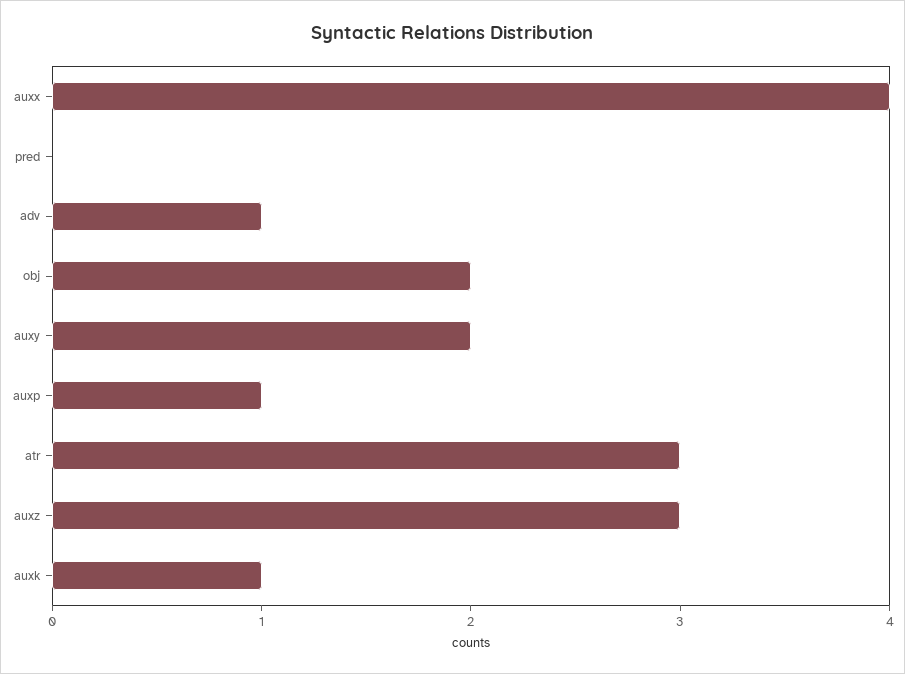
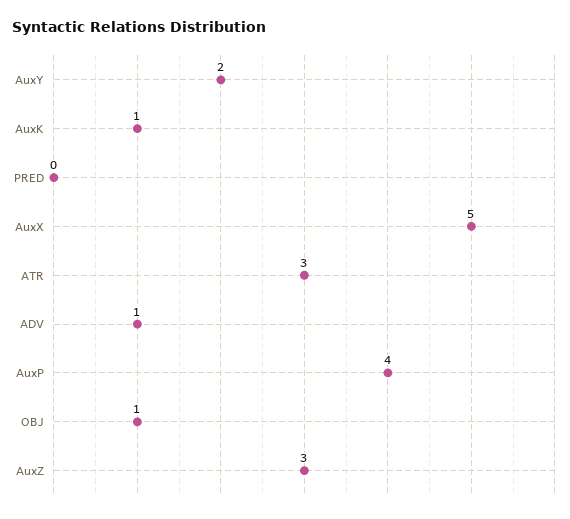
  {
-   "auxx": 4,
+   "auxx": 5,
    "pred": 0,
    "adv": 1,
-   "obj": 2,
+   "obj": 1,
    "auxy": 2,
-   "auxp": 1,
+   "auxp": 4,
    "atr": 3,
    "auxz": 3,
    "auxk": 1
  }

